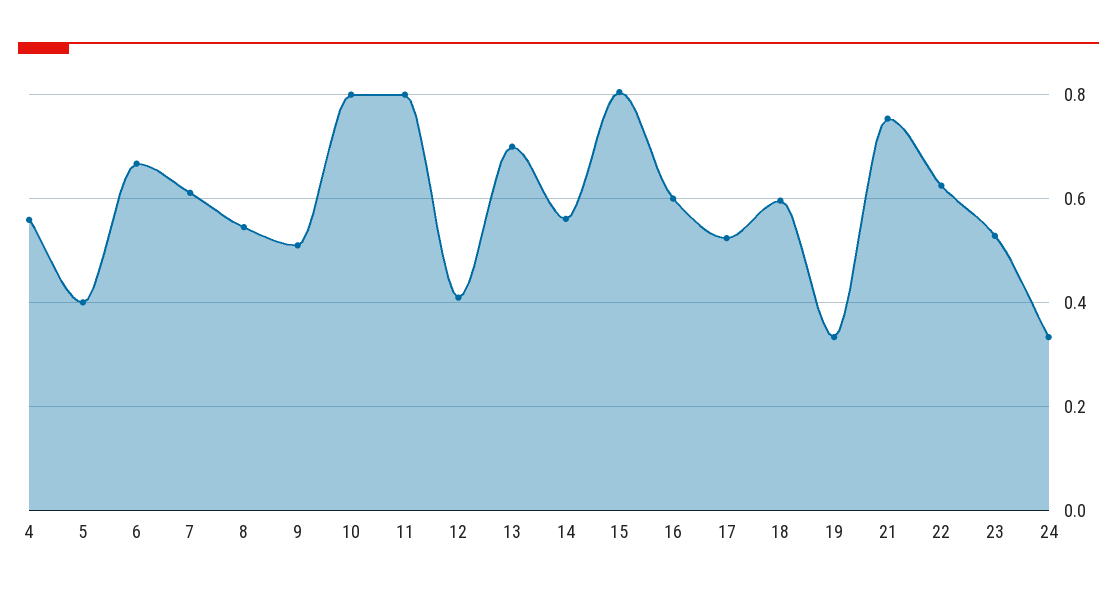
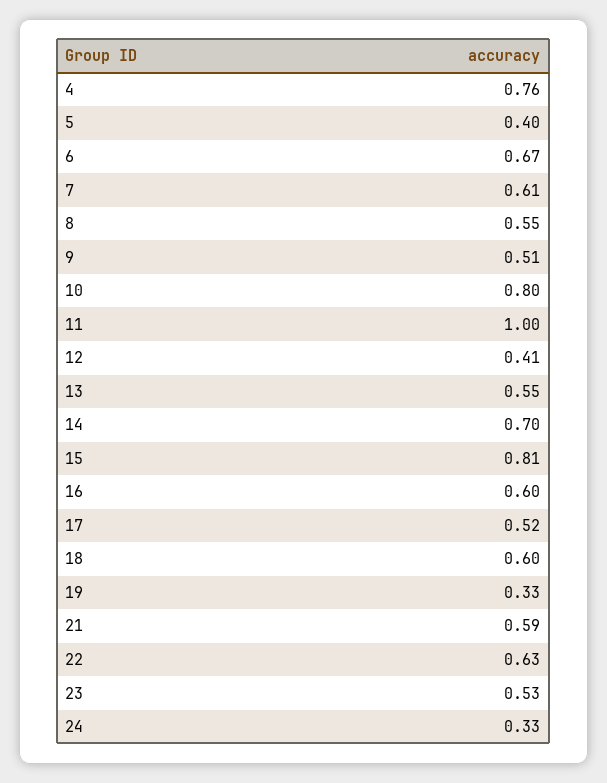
  {
-   "4": 0.56,
+   "4": 0.76,
    "5": 0.4,
    "6": 0.67,
    "7": 0.61,
    "8": 0.55,
    "9": 0.51,
    "10": 0.8,
-   "11": 0.8,
+   "11": 1,
    "12": 0.41,
-   "13": 0.7,
+   "13": 0.55,
-   "14": 0.56,
+   "14": 0.7,
    "15": 0.81,
    "16": 0.6,
    "17": 0.52,
    "18": 0.6,
    "19": 0.33,
-   "21": 0.76,
+   "21": 0.59,
    "22": 0.63,
    "23": 0.53,
    "24": 0.33
  }

